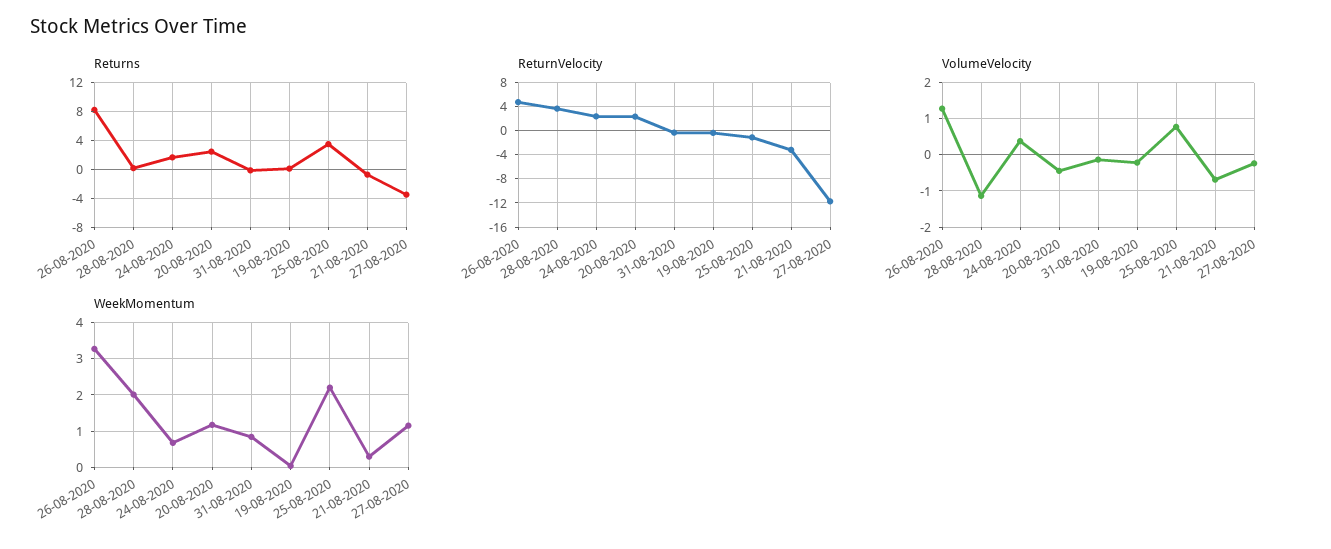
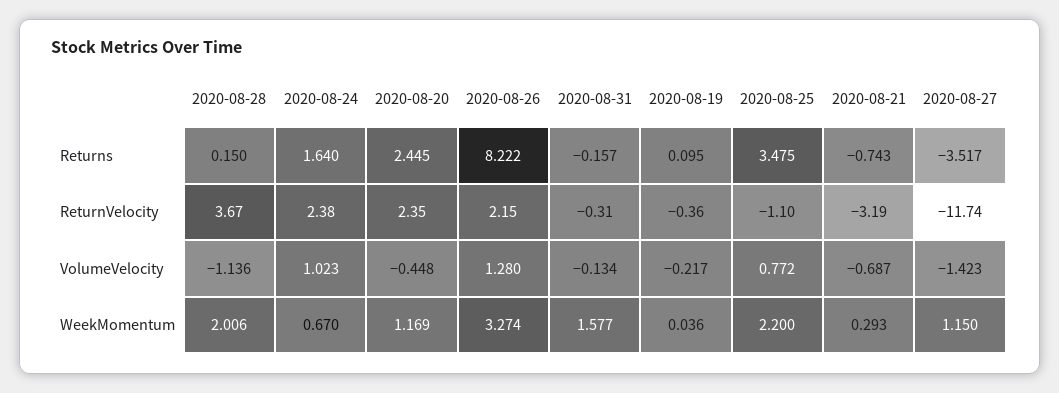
  {
    "Returns": {
      "26-08-2020": 8.222,
      "28-08-2020": 0.15,
      "24-08-2020": 1.64,
      "20-08-2020": 2.445,
      "31-08-2020": -0.157,
      "19-08-2020": 0.095,
      "25-08-2020": 3.475,
      "21-08-2020": -0.743,
      "27-08-2020": -3.517
    },
    "ReturnVelocity": {
-     "26-08-2020": 5,
+     "26-08-2020": 2.15,
      "28-08-2020": 3.67,
      "24-08-2020": 2.38,
      "20-08-2020": 2.35,
      "31-08-2020": -0.31,
      "19-08-2020": -0.36,
      "25-08-2020": -1.1,
      "21-08-2020": -3.19,
      "27-08-2020": -11.74
    },
    "VolumeVelocity": {
      "26-08-2020": 1.28,
      "28-08-2020": -1.136,
-     "24-08-2020": 0.4,
+     "24-08-2020": 1.023,
      "20-08-2020": -0.448,
      "31-08-2020": -0.134,
      "19-08-2020": -0.217,
      "25-08-2020": 0.772,
      "21-08-2020": -0.687,
-     "27-08-2020": -0.2
+     "27-08-2020": -1.423
    },
    "WeekMomentum": {
      "26-08-2020": 3.274,
      "28-08-2020": 2.006,
      "24-08-2020": 0.67,
      "20-08-2020": 1.169,
-     "31-08-2020": 0.8,
+     "31-08-2020": 1.577,
      "19-08-2020": 0.036,
      "25-08-2020": 2.2,
      "21-08-2020": 0.293,
      "27-08-2020": 1.15
    }
  }

